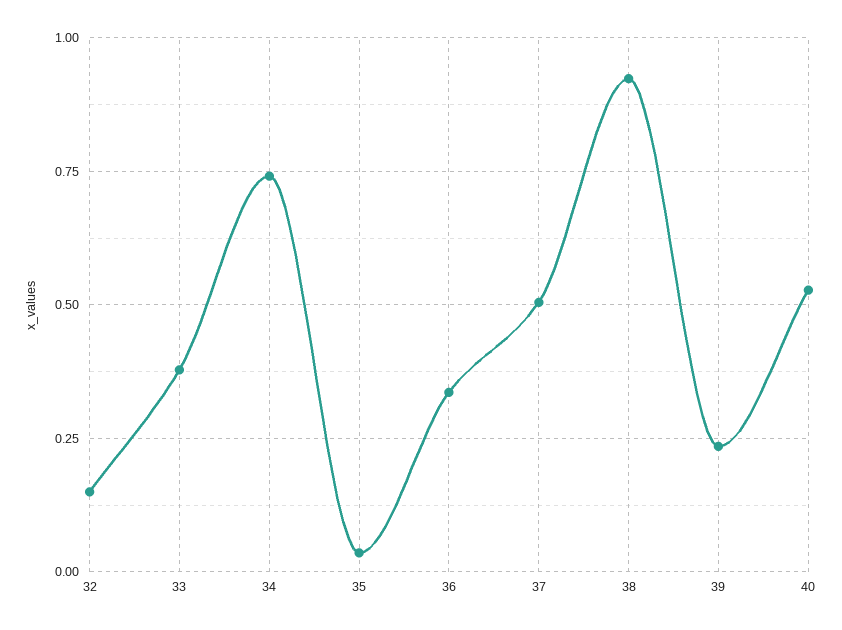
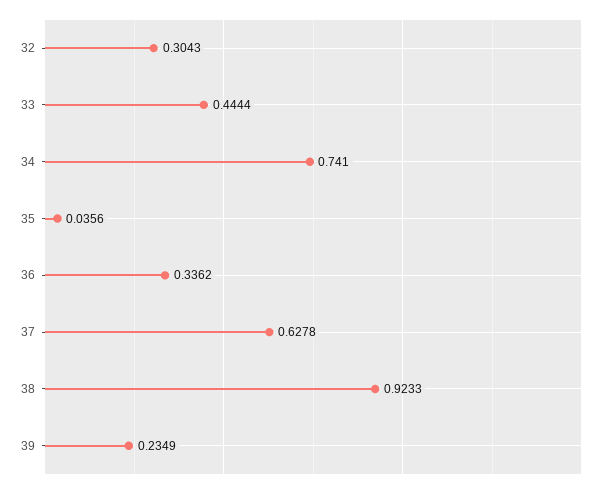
  {
-   "32": 0.15,
+   "32": 0.3043,
-   "33": 0.375,
+   "33": 0.4444,
    "34": 0.741,
    "35": 0.0356,
    "36": 0.3362,
-   "37": 0.5,
+   "37": 0.6278,
    "38": 0.9233,
-   "39": 0.2349,
+   "39": 0.2349
-   "40": 0.525
  }

